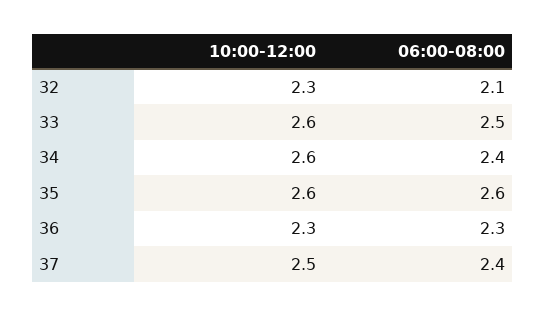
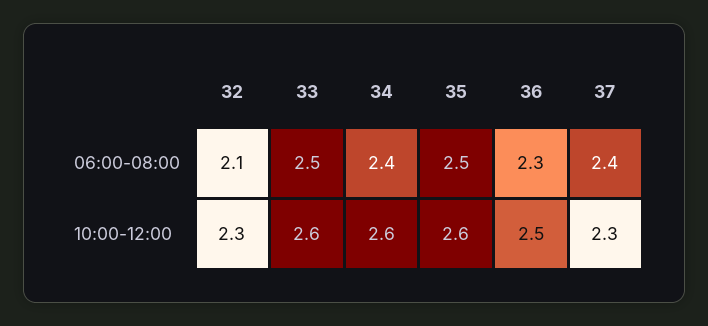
  {
    "10:00-12:00": {
      "32": 2.3,
      "33": 2.6,
      "34": 2.6,
      "35": 2.6,
-     "36": 2.3,
+     "36": 2.5,
-     "37": 2.5
+     "37": 2.3
    },
    "06:00-08:00": {
      "32": 2.1,
      "33": 2.5,
      "34": 2.4,
-     "35": 2.6,
+     "35": 2.5,
      "36": 2.3,
      "37": 2.4
    }
  }

